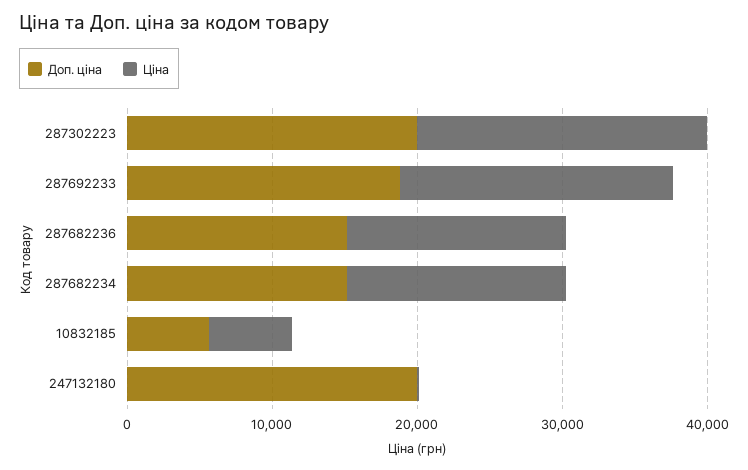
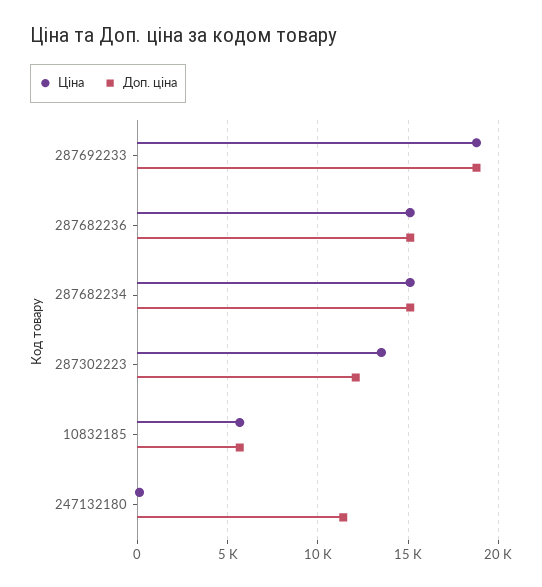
  {
    "Доп. ціна": {
-     "287302223": 20000,
+     "287302223": 12000,
      "287692233": 19000,
      "287682236": 15000,
      "287682234": 15000,
      "10832185": 5500,
-     "247132180": 20000
+     "247132180": 11500
    },
    "Ціна": {
-     "287302223": 20000,
+     "287302223": 13500,
      "287692233": 19000,
      "287682236": 15000,
      "287682234": 15000,
      "10832185": 5500,
      "247132180": 0
    }
  }

